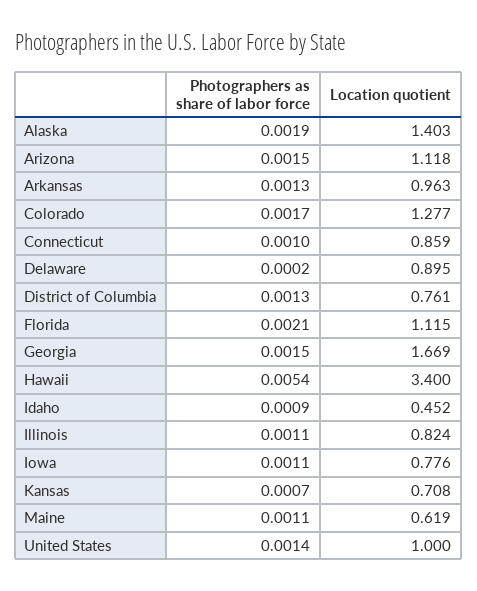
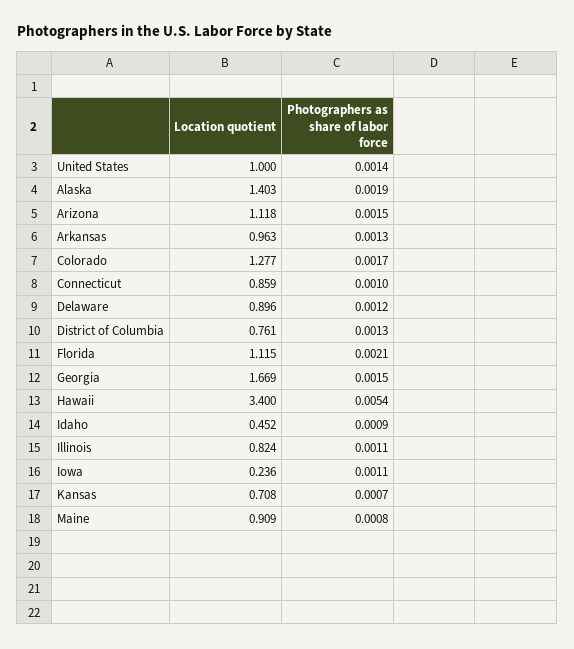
  {
    "Photographers as share of labor force": {
      "Alaska": 0.0019,
      "Arizona": 0.0015,
      "Arkansas": 0.0013,
      "Colorado": 0.0017,
      "Connecticut": 0.001,
-     "Delaware": 0.0002,
+     "Delaware": 0.0012,
      "District of Columbia": 0.0013,
      "Florida": 0.0021,
      "Georgia": 0.0015,
      "Hawaii": 0.0054,
      "Idaho": 0.0009,
      "Illinois": 0.0011,
      "Iowa": 0.0011,
      "Kansas": 0.0007,
-     "Maine": 0.0011,
+     "Maine": 0.0008,
      "United States": 0.0014
    },
    "Location quotient": {
      "Alaska": 1.403,
      "Arizona": 1.118,
      "Arkansas": 0.963,
      "Colorado": 1.277,
      "Connecticut": 0.859,
-     "Delaware": 0.895,
+     "Delaware": 0.896,
      "District of Columbia": 0.761,
      "Florida": 1.115,
      "Georgia": 1.669,
      "Hawaii": 3.4,
      "Idaho": 0.452,
      "Illinois": 0.824,
-     "Iowa": 0.776,
+     "Iowa": 0.236,
      "Kansas": 0.708,
-     "Maine": 0.619,
+     "Maine": 0.909,
      "United States": 1
    }
  }

